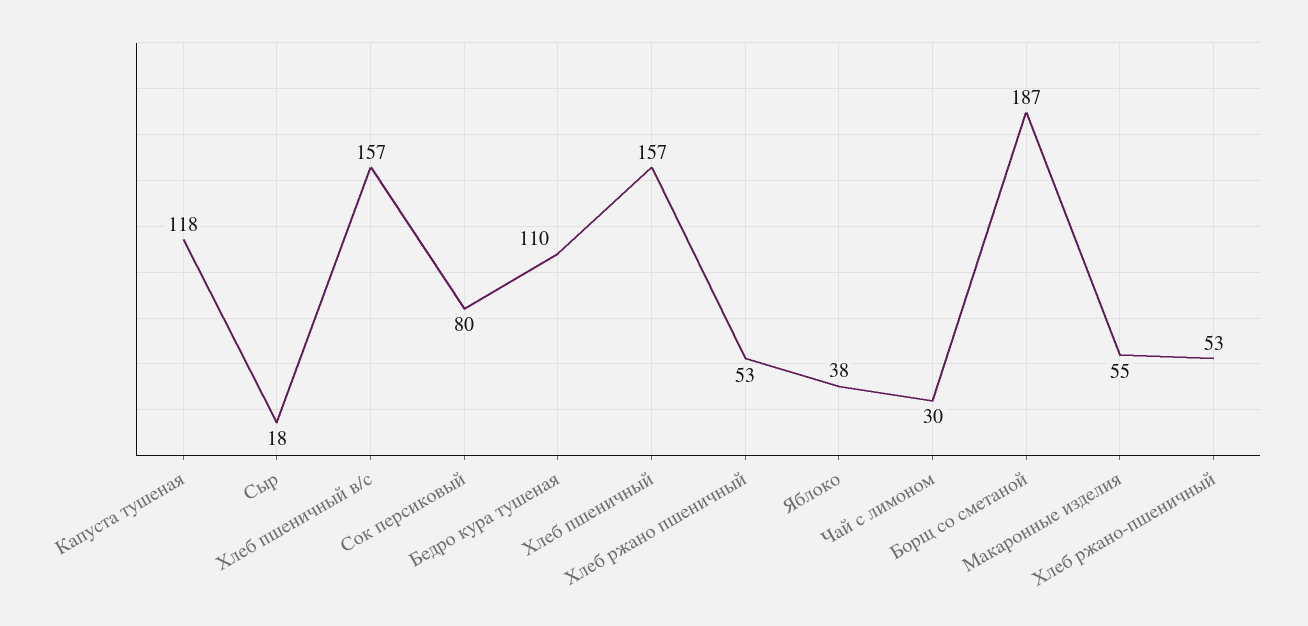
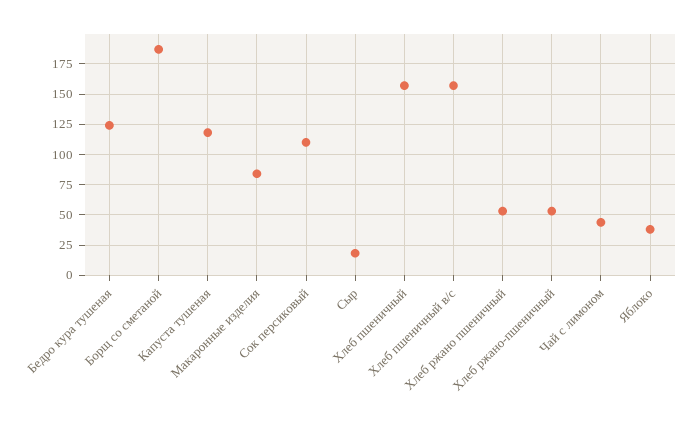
  {
    "Капуста тушеная": 118,
    "Сыр": 18,
    "Хлеб пшеничный в/с": 157,
-   "Сок персиковый": 80,
+   "Сок персиковый": 110,
-   "Бедро кура тушеная": 110,
+   "Бедро кура тушеная": 125,
    "Хлеб пшеничный": 157,
    "Хлеб ржано пшеничный": 53,
    "Яблоко": 38,
-   "Чай с лимоном": 30,
+   "Чай с лимоном": 45,
    "Борщ со сметаной": 187,
-   "Макаронные изделия": 55,
+   "Макаронные изделия": 85,
    "Хлеб ржано-пшеничный": 53
  }

